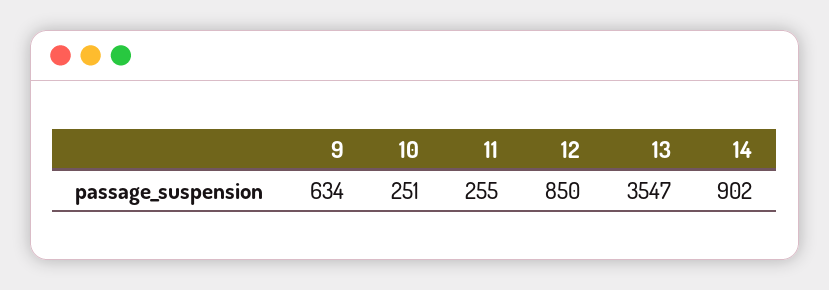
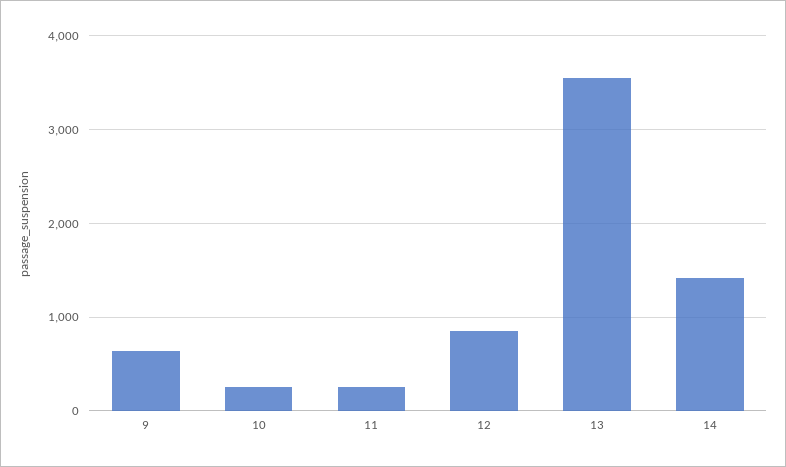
  {
    "9": 634,
    "10": 251,
    "11": 255,
    "12": 850,
    "13": 3547,
-   "14": 902
+   "14": 1400
  }

